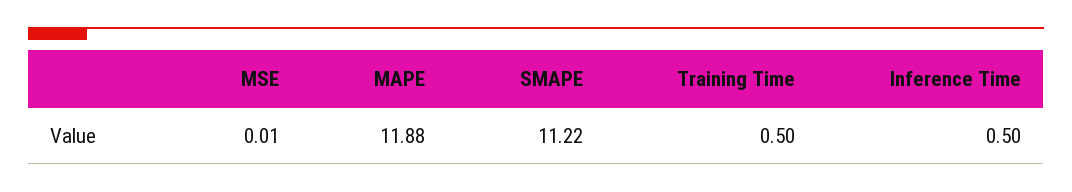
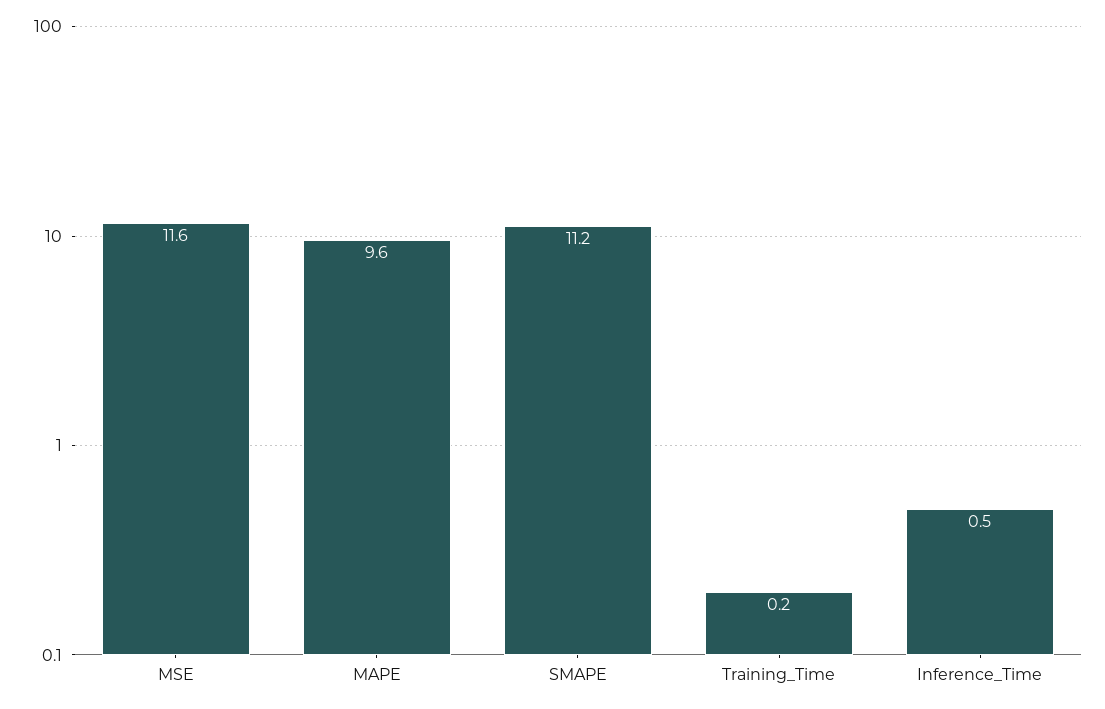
  {
-   "MSE": 0.01,
+   "MSE": 11.6,
-   "MAPE": 11.88,
+   "MAPE": 9.6,
    "SMAPE": 11.22,
-   "Training Time": 0.5,
+   "Training Time": 0.2,
    "Inference Time": 0.5
  }

